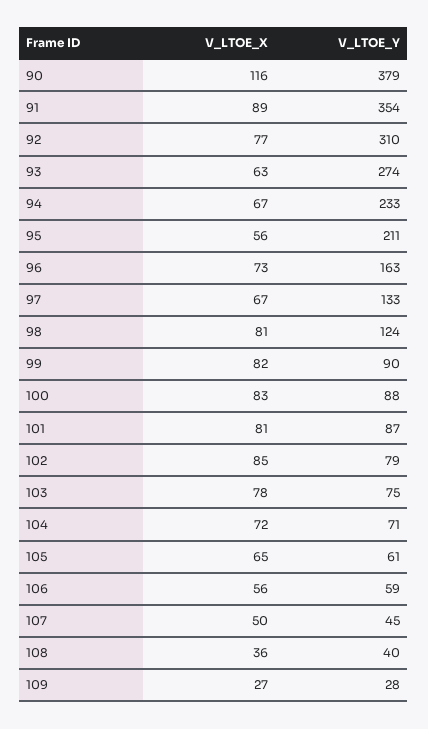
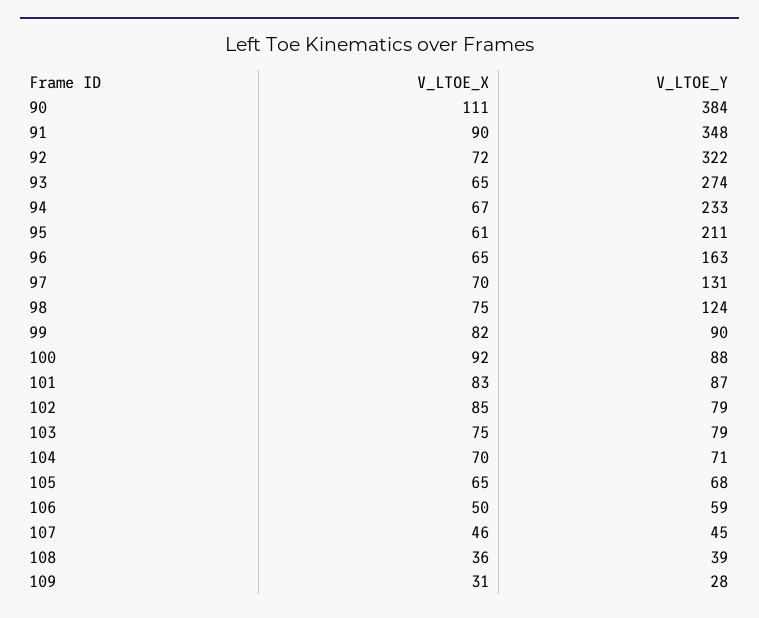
  {
    "V_LTOE_X": {
-     "90": 116,
+     "90": 111,
-     "91": 89,
+     "91": 90,
-     "92": 77,
+     "92": 72,
-     "93": 63,
+     "93": 65,
      "94": 67,
-     "95": 56,
+     "95": 61,
-     "96": 73,
+     "96": 65,
-     "97": 67,
+     "97": 70,
-     "98": 81,
+     "98": 75,
      "99": 82,
-     "100": 83,
+     "100": 92,
-     "101": 81,
+     "101": 83,
      "102": 85,
-     "103": 78,
+     "103": 75,
-     "104": 72,
+     "104": 70,
      "105": 65,
-     "106": 56,
+     "106": 50,
-     "107": 50,
+     "107": 46,
      "108": 36,
-     "109": 27
+     "109": 31
    },
    "V_LTOE_Y": {
-     "90": 379,
+     "90": 384,
-     "91": 354,
+     "91": 348,
-     "92": 310,
+     "92": 322,
      "93": 274,
      "94": 233,
      "95": 211,
      "96": 163,
-     "97": 133,
+     "97": 131,
      "98": 124,
      "99": 90,
      "100": 88,
      "101": 87,
      "102": 79,
-     "103": 75,
+     "103": 79,
      "104": 71,
-     "105": 61,
+     "105": 68,
      "106": 59,
      "107": 45,
-     "108": 40,
+     "108": 39,
      "109": 28
    }
  }

